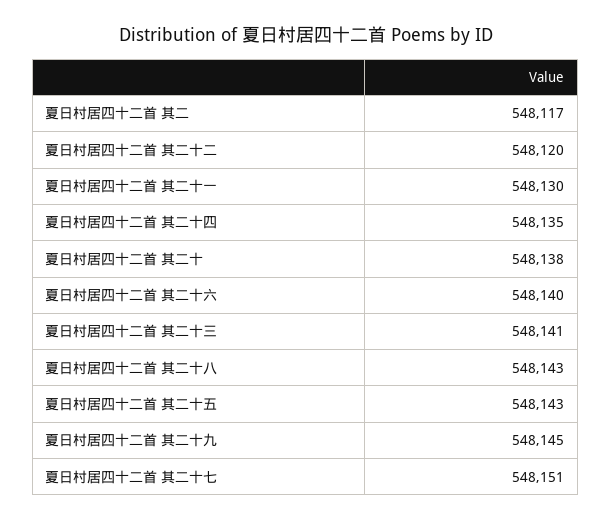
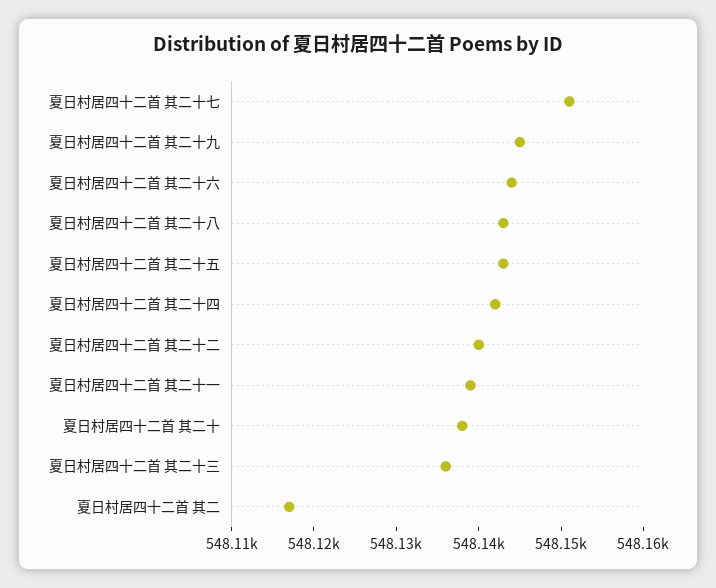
  {
    "夏日村居四十二首 其二": 548117,
-   "夏日村居四十二首 其二十二": 548120,
+   "夏日村居四十二首 其二十二": 548140,
-   "夏日村居四十二首 其二十一": 548130,
+   "夏日村居四十二首 其二十一": 548139,
-   "夏日村居四十二首 其二十四": 548135,
+   "夏日村居四十二首 其二十四": 548142,
    "夏日村居四十二首 其二十": 548138,
-   "夏日村居四十二首 其二十六": 548140,
+   "夏日村居四十二首 其二十六": 548144,
-   "夏日村居四十二首 其二十三": 548141,
+   "夏日村居四十二首 其二十三": 548136,
    "夏日村居四十二首 其二十八": 548143,
    "夏日村居四十二首 其二十五": 548143,
    "夏日村居四十二首 其二十九": 548145,
    "夏日村居四十二首 其二十七": 548151
  }

